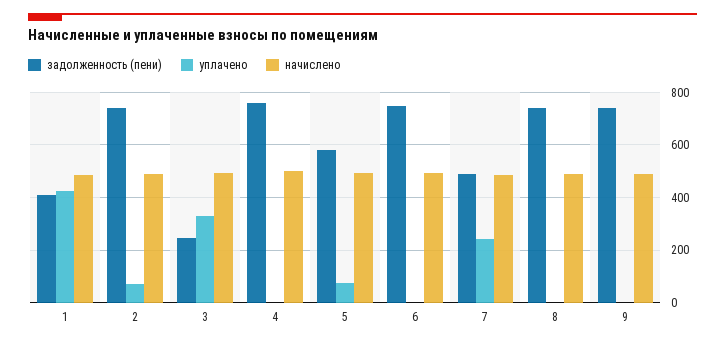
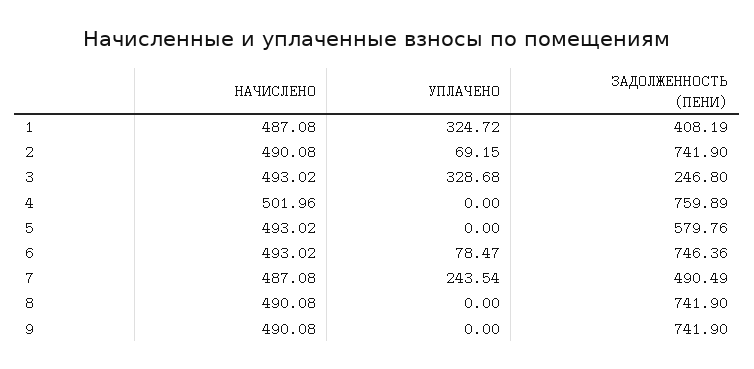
  {
    "задолженность (пени)": {
      "1": 408.19,
      "2": 741.9,
      "3": 246.8,
      "4": 759.89,
      "5": 579.76,
      "6": 746.36,
      "7": 490.49,
      "8": 741.9,
      "9": 741.9
    },
    "уплачено": {
-     "1": 425,
+     "1": 324.72,
      "2": 69.15,
      "3": 328.68,
      "4": 0,
-     "5": 75,
+     "5": 0,
-     "6": 0,
+     "6": 78.47,
      "7": 243.54,
      "8": 0,
      "9": 0
    },
    "начислено": {
      "1": 487.08,
      "2": 490.08,
      "3": 493.02,
      "4": 501.96,
      "5": 493.02,
      "6": 493.02,
      "7": 487.08,
      "8": 490.08,
      "9": 490.08
    }
  }

